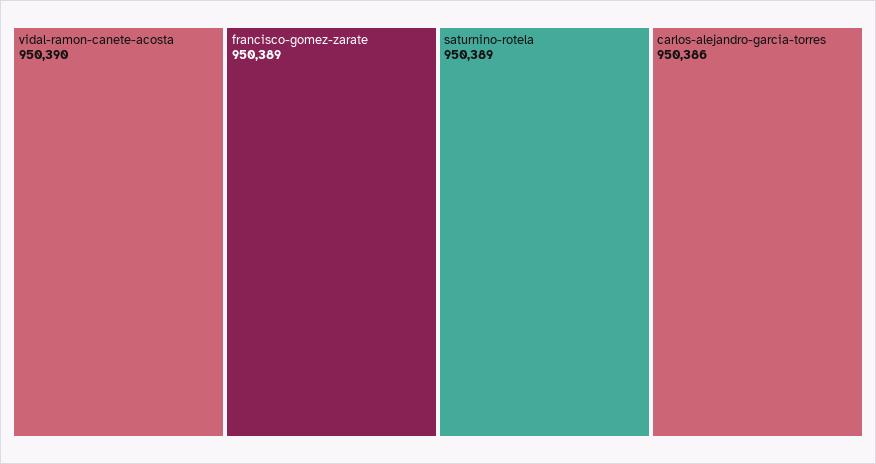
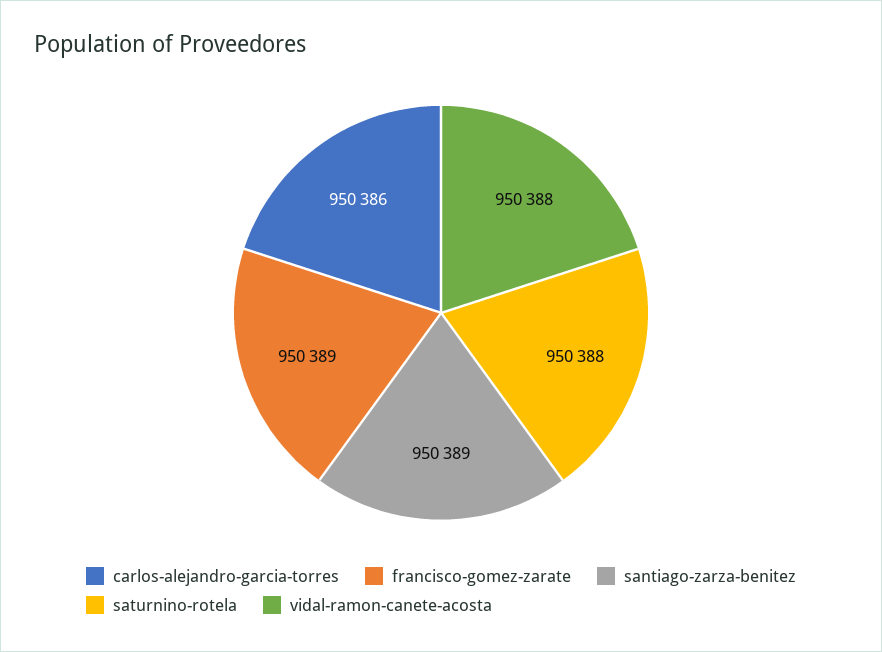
  {
-   "vidal-ramon-canete-acosta": 950390,
+   "vidal-ramon-canete-acosta": 950388,
    "francisco-gomez-zarate": 950389,
-   "saturnino-rotela": 950389,
+   "saturnino-rotela": 950388,
-   "carlos-alejandro-garcia-torres": 950386
+   "carlos-alejandro-garcia-torres": 950386,
+   "santiago-zarza-benitez": 950389
  }

